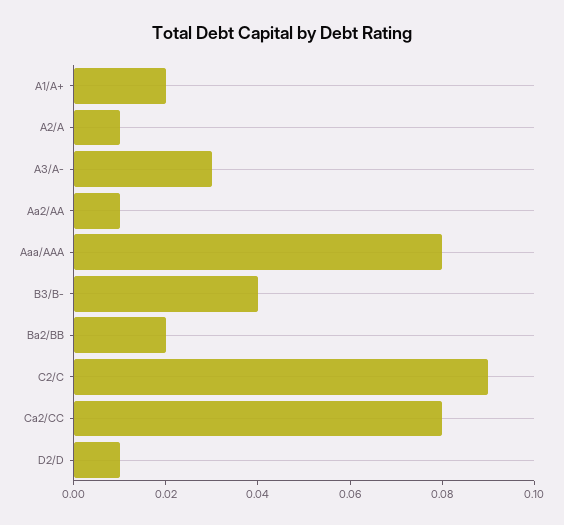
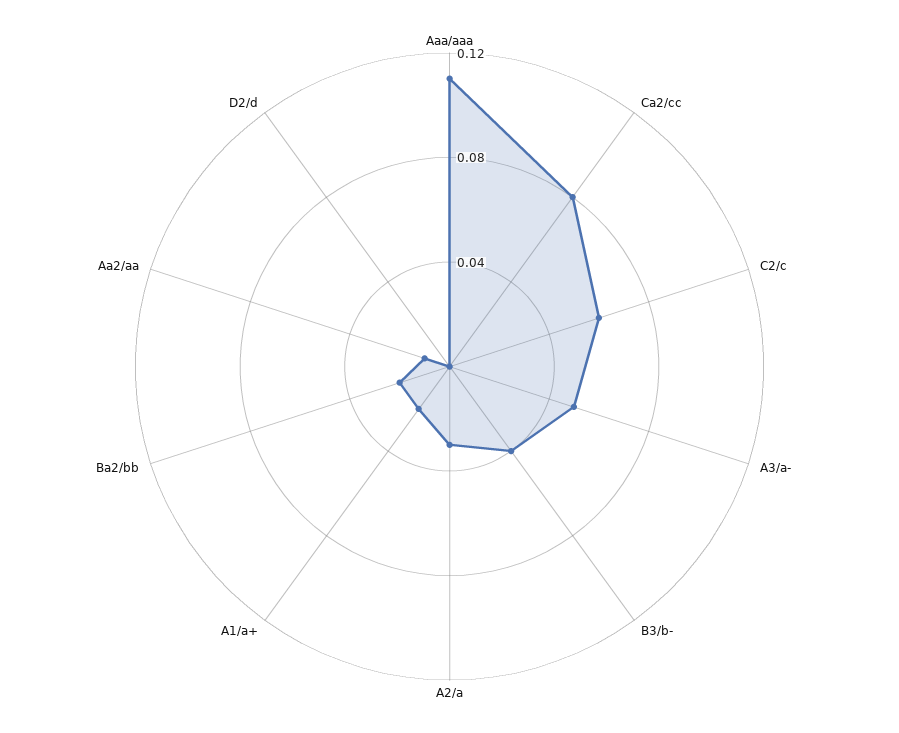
  {
    "A1/A+": 0.02,
-   "A2/A": 0.01,
+   "A2/A": 0.03,
-   "A3/A-": 0.03,
+   "A3/A-": 0.05,
    "Aa2/AA": 0.01,
-   "Aaa/AAA": 0.08,
+   "Aaa/AAA": 0.11,
    "B3/B-": 0.04,
    "Ba2/BB": 0.02,
-   "C2/C": 0.09,
+   "C2/C": 0.06,
    "Ca2/CC": 0.08,
-   "D2/D": 0.01
+   "D2/D": 0
  }

